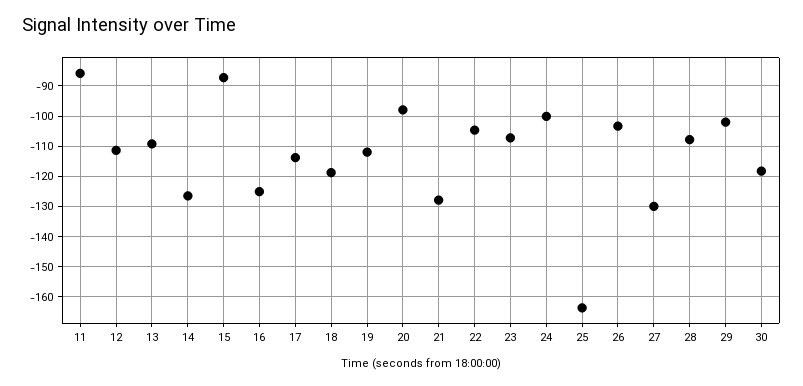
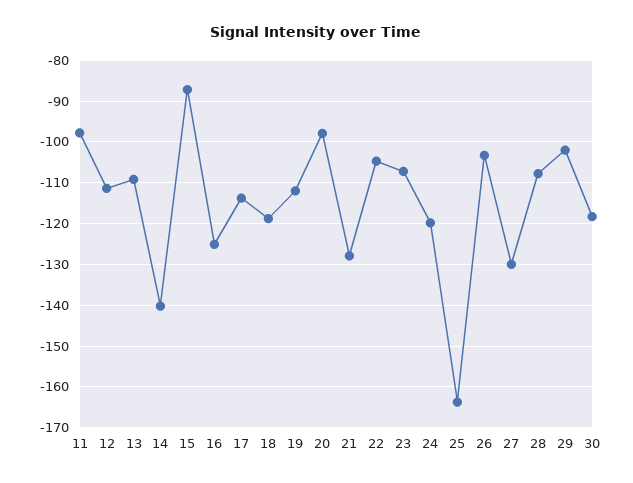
  {
-   "11": -86,
+   "11": -98,
    "12": -112,
    "13": -110,
-   "14": -126,
+   "14": -140,
    "15": -88,
    "16": -126,
    "17": -114,
    "18": -118,
    "19": -112,
    "20": -98,
    "21": -128,
    "22": -104,
    "23": -108,
-   "24": -100,
+   "24": -120,
    "25": -164,
    "26": -104,
    "27": -130,
    "28": -108,
    "29": -102,
    "30": -118
  }

